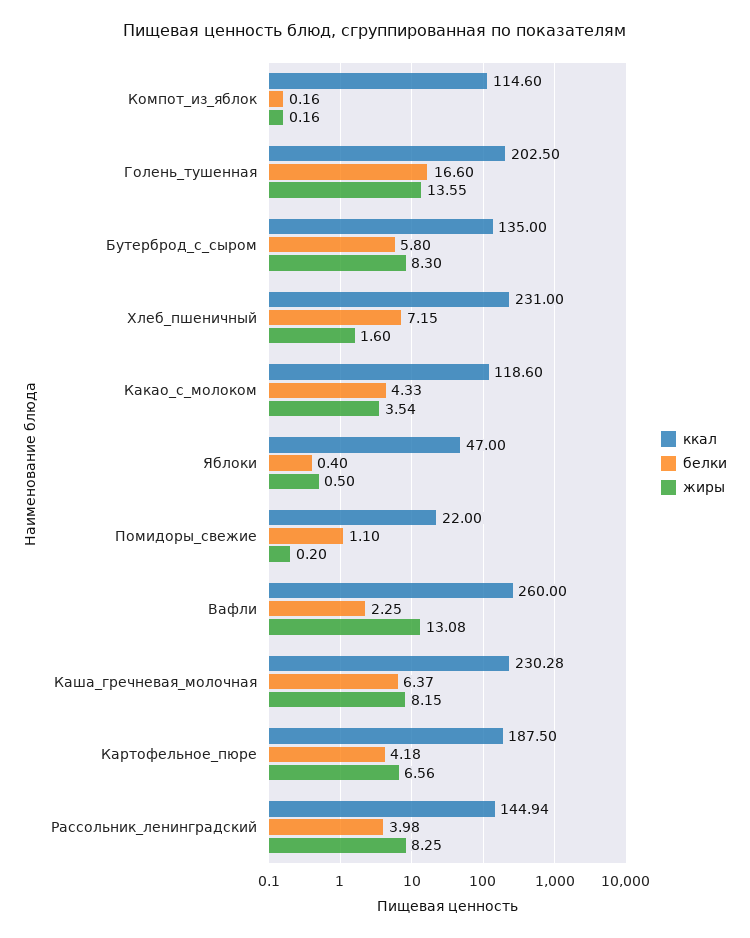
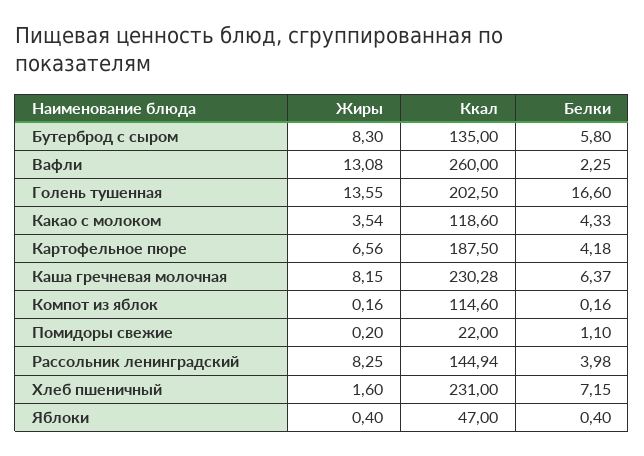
  {
    "ккал": {
      "Компот_из_яблок": 114.6,
      "Голень_тушенная": 202.5,
      "Бутерброд_с_сыром": 135,
      "Хлеб_пшеничный": 231,
      "Какао_с_молоком": 118.6,
      "Яблоки": 47,
      "Помидоры_свежие": 22,
      "Вафли": 260,
      "Каша_гречневая_молочная": 230.28,
      "Картофельное_пюре": 187.5,
      "Рассольник_ленинградский": 144.94
    },
    "белки": {
      "Компот_из_яблок": 0.16,
      "Голень_тушенная": 16.6,
      "Бутерброд_с_сыром": 5.8,
      "Хлеб_пшеничный": 7.15,
      "Какао_с_молоком": 4.33,
      "Яблоки": 0.4,
      "Помидоры_свежие": 1.1,
      "Вафли": 2.25,
      "Каша_гречневая_молочная": 6.37,
      "Картофельное_пюре": 4.18,
      "Рассольник_ленинградский": 3.98
    },
    "жиры": {
      "Компот_из_яблок": 0.16,
      "Голень_тушенная": 13.55,
      "Бутерброд_с_сыром": 8.3,
      "Хлеб_пшеничный": 1.6,
      "Какао_с_молоком": 3.54,
-     "Яблоки": 0.5,
+     "Яблоки": 0.4,
      "Помидоры_свежие": 0.2,
      "Вафли": 13.08,
      "Каша_гречневая_молочная": 8.15,
      "Картофельное_пюре": 6.56,
      "Рассольник_ленинградский": 8.25
    }
  }

